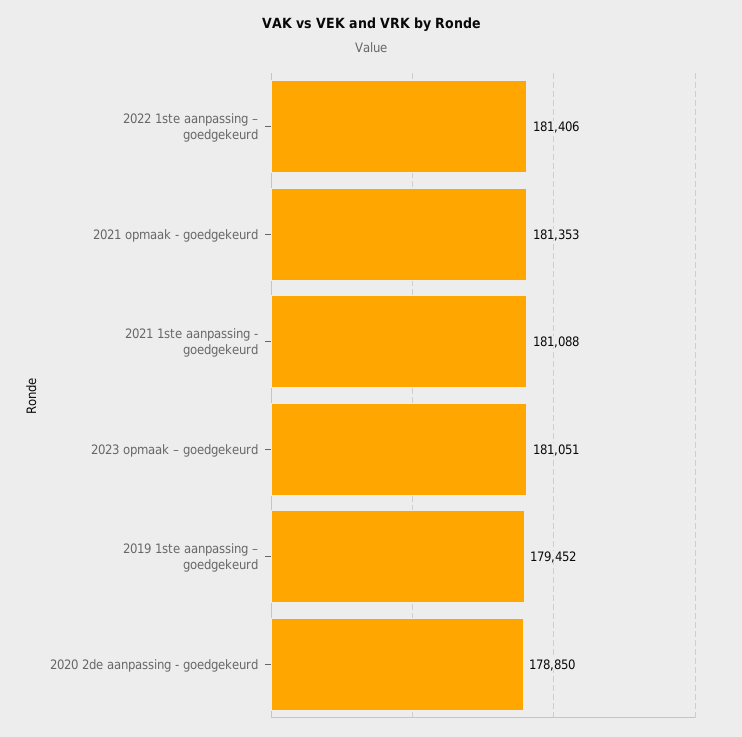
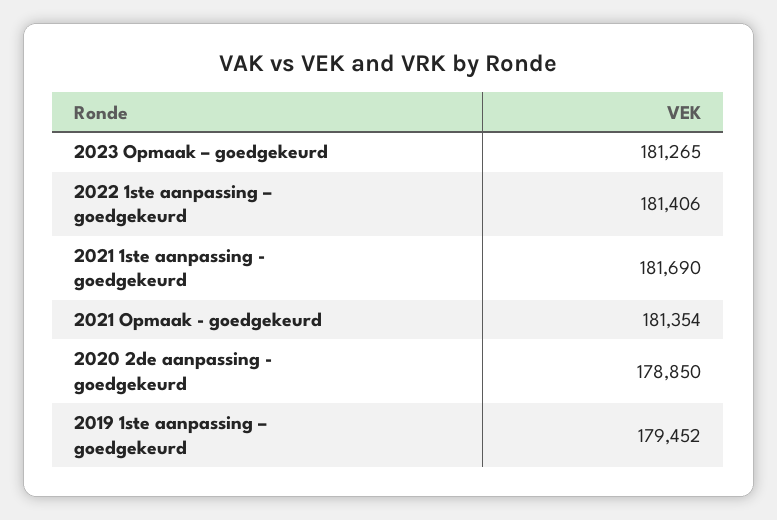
  {
    "2022 1ste aanpassing – goedgekeurd": 181406,
-   "2021 opmaak - goedgekeurd": 181353,
+   "2021 opmaak - goedgekeurd": 181354,
-   "2021 1ste aanpassing - goedgekeurd": 181088,
+   "2021 1ste aanpassing - goedgekeurd": 181690,
-   "2023 opmaak – goedgekeurd": 181051,
+   "2023 opmaak – goedgekeurd": 181265,
    "2019 1ste aanpassing – goedgekeurd": 179452,
    "2020 2de aanpassing - goedgekeurd": 178850
  }

